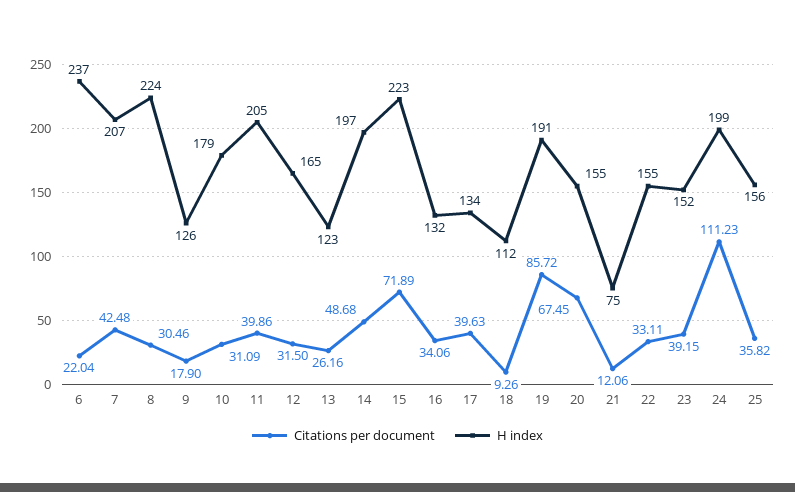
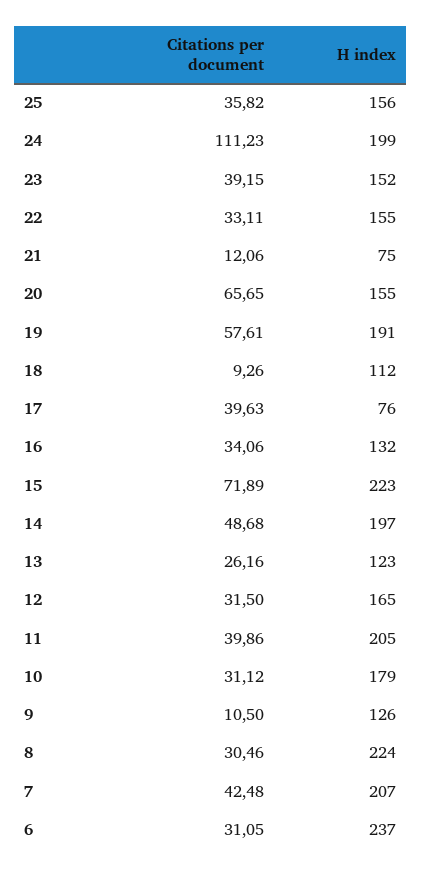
  {
    "Citations per document": {
-     "6": 22.04,
+     "6": 31.05,
      "7": 42.48,
      "8": 30.46,
-     "9": 17.9,
+     "9": 10.5,
-     "10": 31.09,
+     "10": 31.12,
      "11": 39.86,
      "12": 31.5,
      "13": 26.16,
      "14": 48.68,
      "15": 71.89,
      "16": 34.06,
      "17": 39.63,
      "18": 9.26,
-     "19": 85.72,
+     "19": 57.61,
-     "20": 67.45,
+     "20": 65.65,
      "21": 12.06,
      "22": 33.11,
      "23": 39.15,
      "24": 111.23,
      "25": 35.82
    },
    "H index": {
      "6": 237,
      "7": 207,
      "8": 224,
      "9": 126,
      "10": 179,
      "11": 205,
      "12": 165,
      "13": 123,
      "14": 197,
      "15": 223,
      "16": 132,
-     "17": 134,
+     "17": 76,
      "18": 112,
      "19": 191,
      "20": 155,
      "21": 75,
      "22": 155,
      "23": 152,
      "24": 199,
      "25": 156
    }
  }

